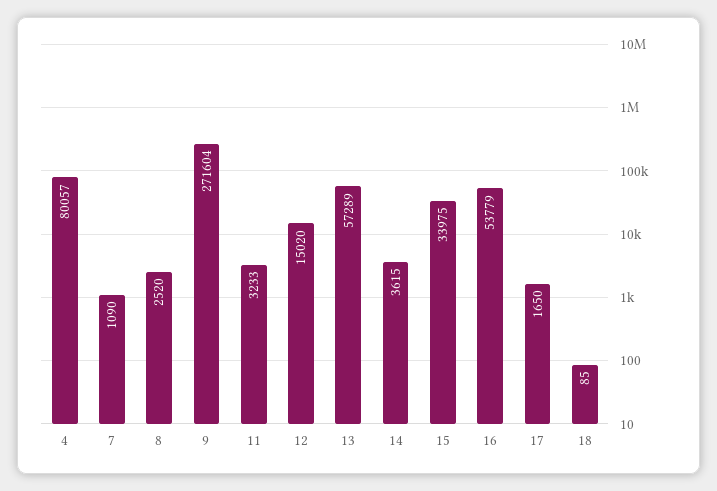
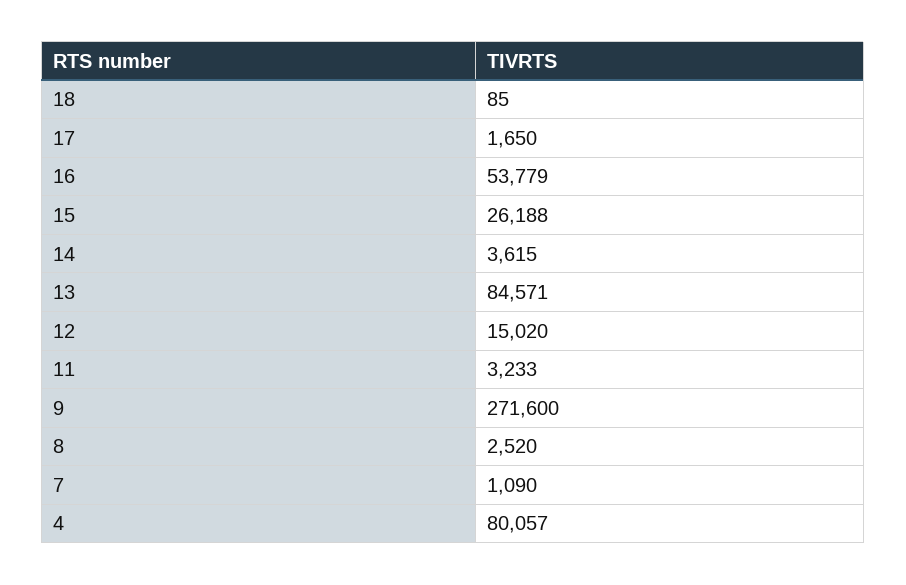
  {
    "4": 80057,
    "7": 1090,
    "8": 2520,
-   "9": 271604,
+   "9": 271600,
    "11": 3233,
    "12": 15020,
-   "13": 57289,
+   "13": 84571,
    "14": 3615,
-   "15": 33975,
+   "15": 26188,
    "16": 53779,
    "17": 1650,
    "18": 85
  }

